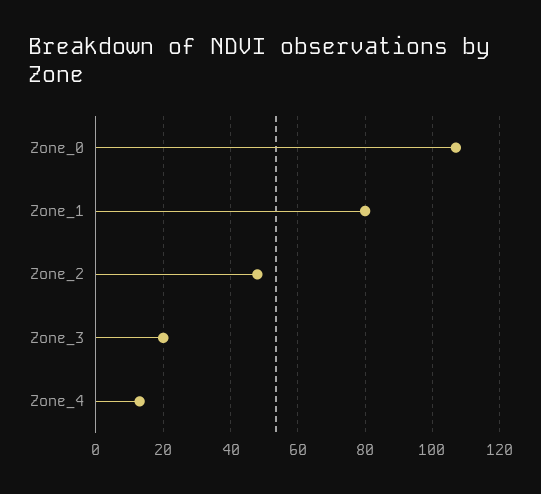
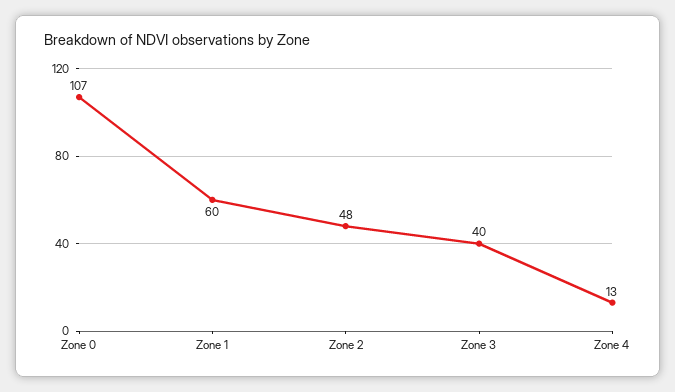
  {
    "Zone_0": 107,
-   "Zone_1": 80,
+   "Zone_1": 60,
    "Zone_2": 48,
-   "Zone_3": 20,
+   "Zone_3": 40,
    "Zone_4": 13
  }

